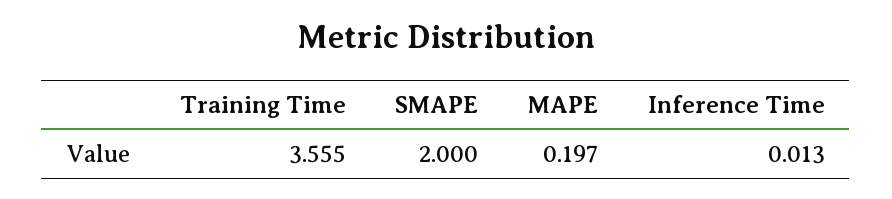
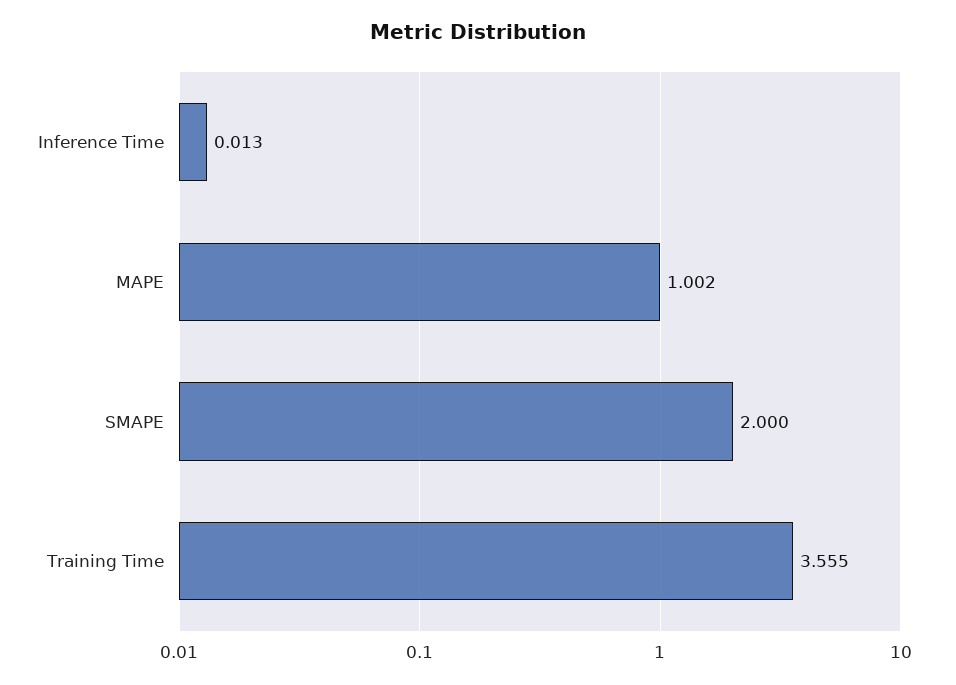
  {
    "Training Time": 3.555,
    "SMAPE": 2,
-   "MAPE": 0.197,
+   "MAPE": 1.002,
    "Inference Time": 0.013
  }

